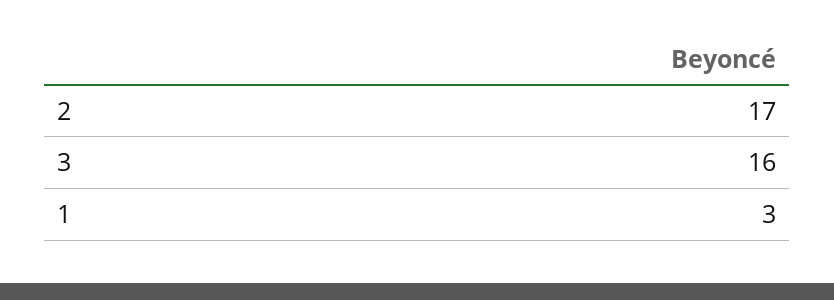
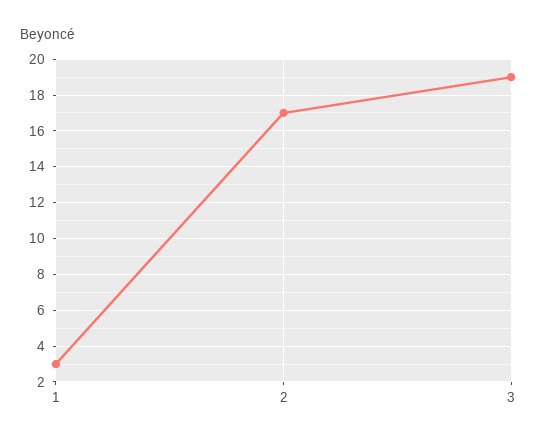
  {
    "2": 17,
-   "3": 16,
+   "3": 19,
    "1": 3
  }

